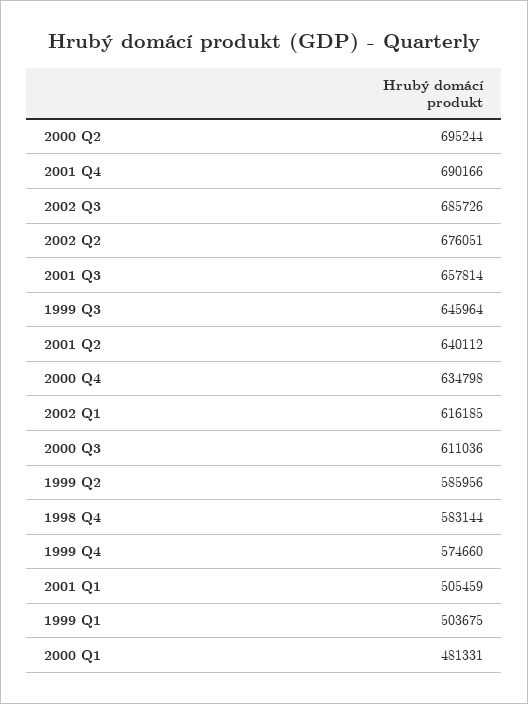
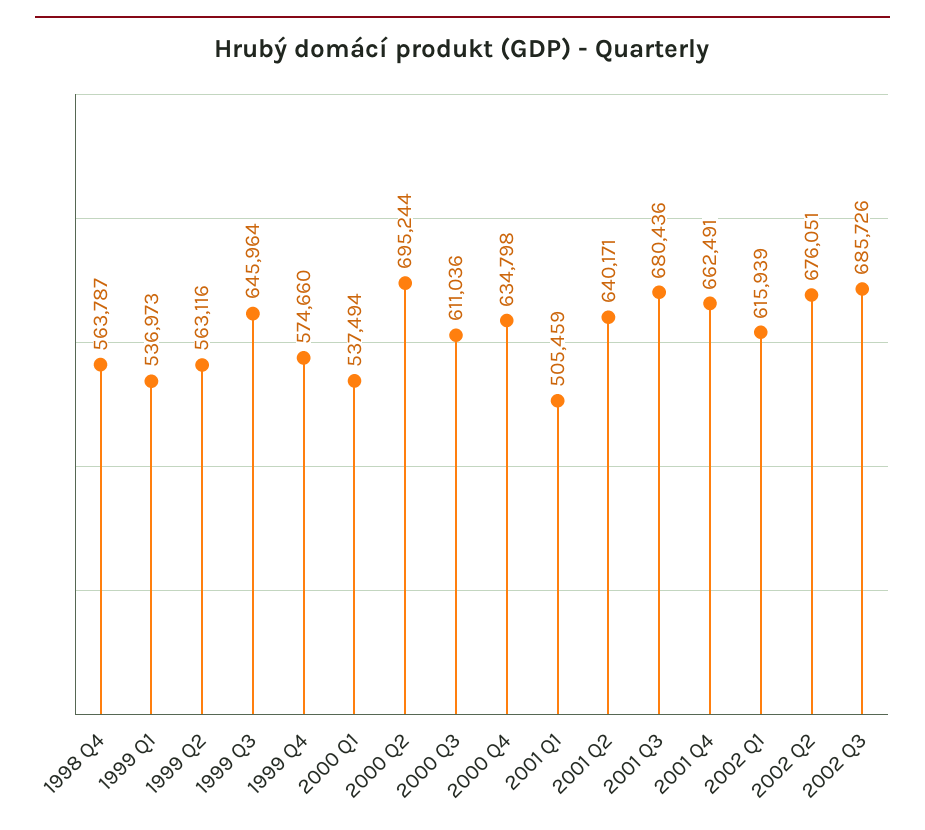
  {
    "2000 Q2": 695244,
-   "2001 Q4": 690166,
+   "2001 Q4": 662491,
    "2002 Q3": 685726,
    "2002 Q2": 676051,
-   "2001 Q3": 657814,
+   "2001 Q3": 680436,
    "1999 Q3": 645964,
-   "2001 Q2": 640112,
+   "2001 Q2": 640171,
    "2000 Q4": 634798,
-   "2002 Q1": 616185,
+   "2002 Q1": 615939,
    "2000 Q3": 611036,
-   "1999 Q2": 585956,
+   "1999 Q2": 563116,
-   "1998 Q4": 583144,
+   "1998 Q4": 563787,
    "1999 Q4": 574660,
    "2001 Q1": 505459,
-   "1999 Q1": 503675,
+   "1999 Q1": 536973,
-   "2000 Q1": 481331
+   "2000 Q1": 537494
  }

